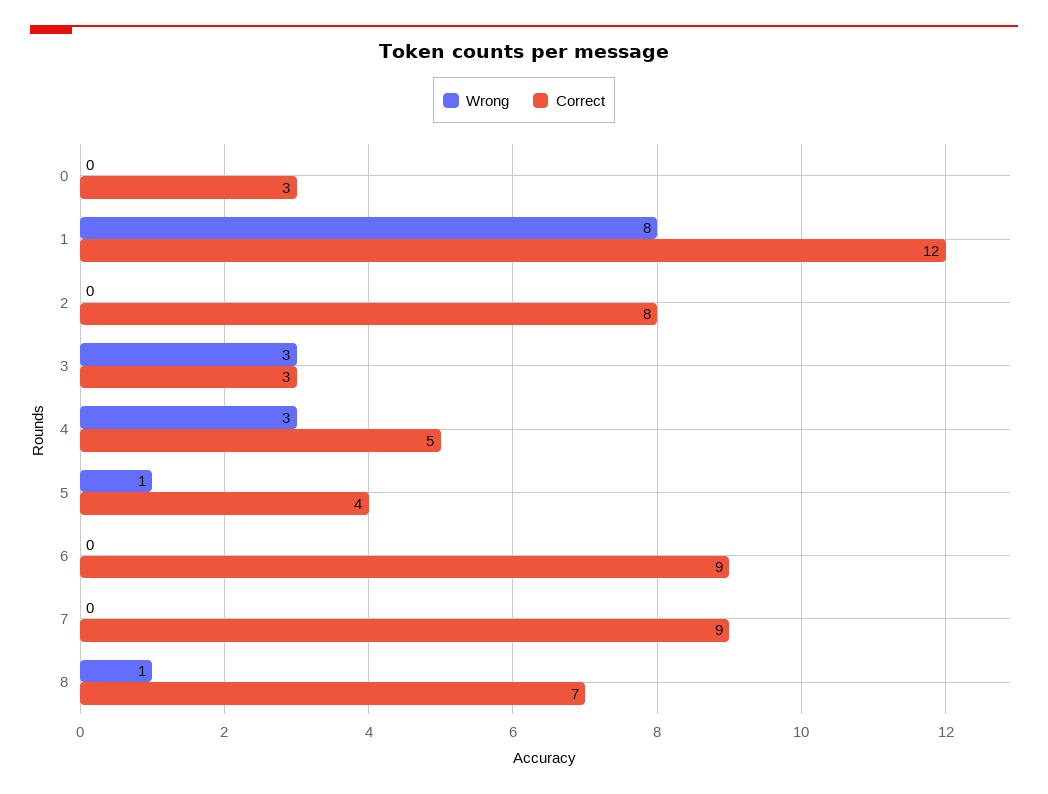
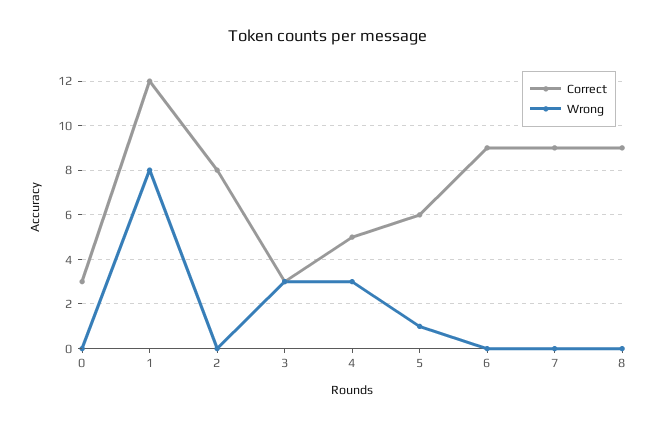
  {
    "Wrong": {
      "0": 0,
      "1": 8,
      "2": 0,
      "3": 3,
      "4": 3,
      "5": 1,
      "6": 0,
      "7": 0,
-     "8": 1
+     "8": 0
    },
    "Correct": {
      "0": 3,
      "1": 12,
      "2": 8,
      "3": 3,
      "4": 5,
-     "5": 4,
+     "5": 6,
      "6": 9,
      "7": 9,
-     "8": 7
+     "8": 9
    }
  }

